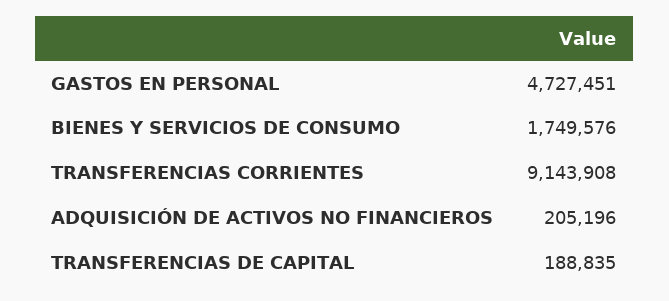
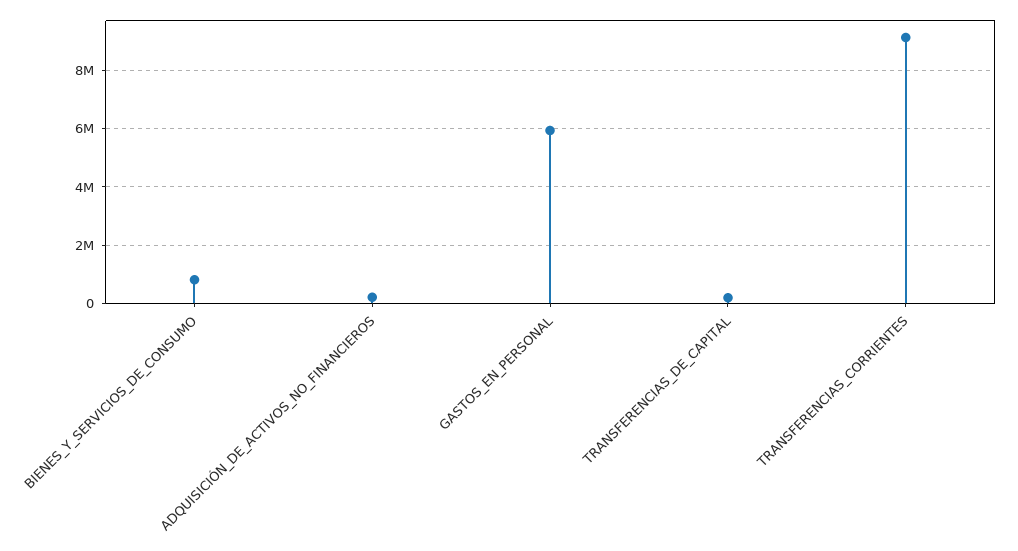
  {
-   "GASTOS EN PERSONAL": 4727451,
+   "GASTOS EN PERSONAL": 6000000,
-   "BIENES Y SERVICIOS DE CONSUMO": 1749576,
+   "BIENES Y SERVICIOS DE CONSUMO": 750000,
    "TRANSFERENCIAS CORRIENTES": 9143908,
    "ADQUISICIÓN DE ACTIVOS NO FINANCIEROS": 205196,
    "TRANSFERENCIAS DE CAPITAL": 188835
  }

